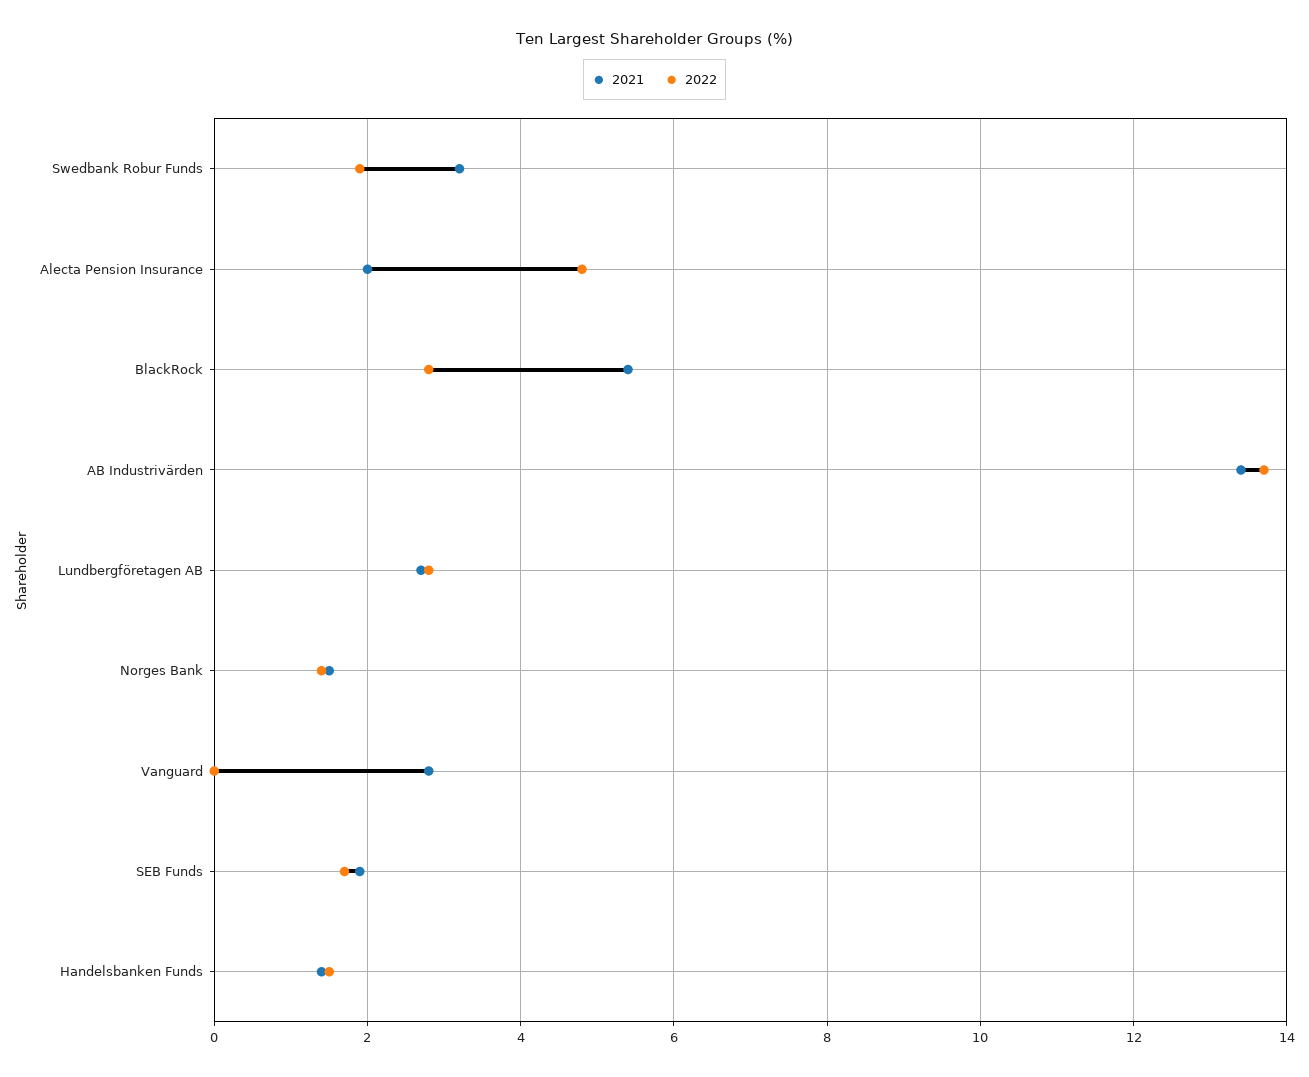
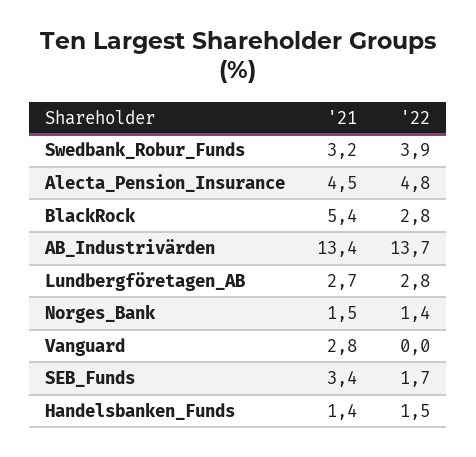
  {
    "2021": {
      "Swedbank Robur Funds": 3.2,
-     "Alecta Pension Insurance": 2,
+     "Alecta Pension Insurance": 4.5,
      "BlackRock": 5.4,
      "AB Industrivärden": 13.4,
      "Lundbergföretagen AB": 2.7,
      "Norges Bank": 1.5,
      "Vanguard": 2.8,
-     "SEB Funds": 2,
+     "SEB Funds": 3.4,
      "Handelsbanken Funds": 1.4
    },
    "2022": {
-     "Swedbank Robur Funds": 2,
+     "Swedbank Robur Funds": 3.9,
      "Alecta Pension Insurance": 4.8,
      "BlackRock": 2.8,
      "AB Industrivärden": 13.7,
      "Lundbergföretagen AB": 2.8,
      "Norges Bank": 1.4,
      "Vanguard": 0,
      "SEB Funds": 1.7,
      "Handelsbanken Funds": 1.5
    }
  }

